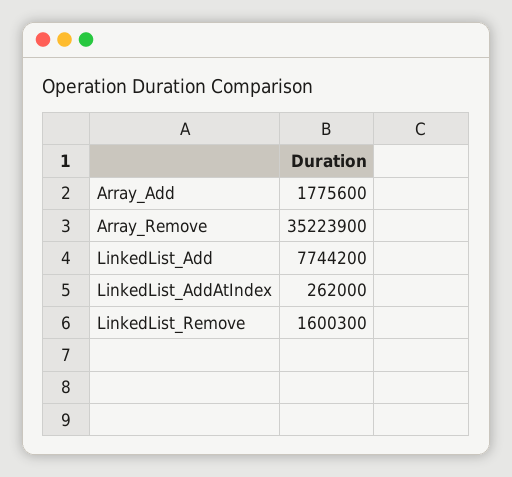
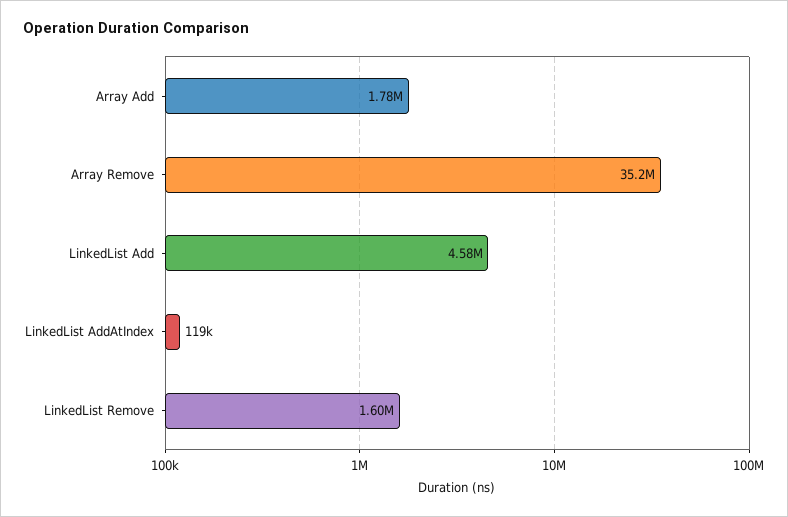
  {
    "Array_Add": 1775600,
    "Array_Remove": 35223900,
-   "LinkedList_Add": 7744200,
+   "LinkedList_Add": 4580000,
-   "LinkedList_AddAtIndex": 262000,
+   "LinkedList_AddAtIndex": 119000,
    "LinkedList_Remove": 1600300
  }

